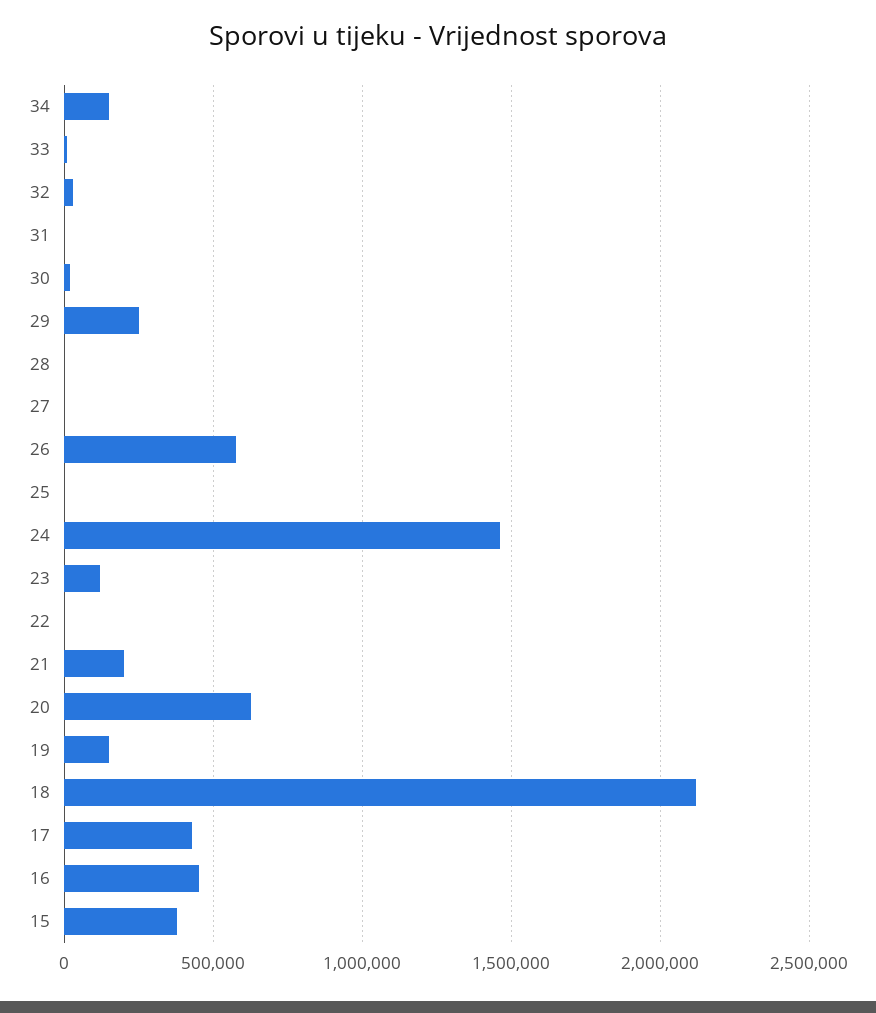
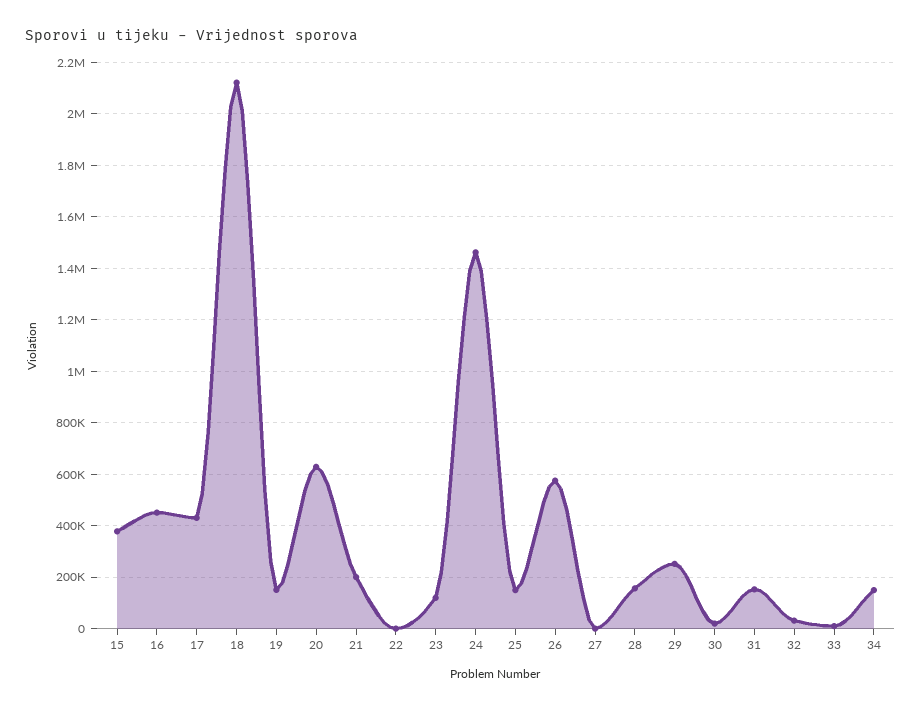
  {
    "34": 150000,
    "33": 0,
    "32": 25000,
-   "31": 0,
+   "31": 150000,
    "30": 25000,
    "29": 250000,
-   "28": 0,
+   "28": 150000,
    "27": 0,
    "26": 575000,
-   "25": 0,
+   "25": 150000,
    "24": 1450000,
    "23": 125000,
    "22": 0,
    "21": 200000,
    "20": 625000,
    "19": 150000,
    "18": 2125000,
    "17": 425000,
    "16": 450000,
    "15": 375000
  }

